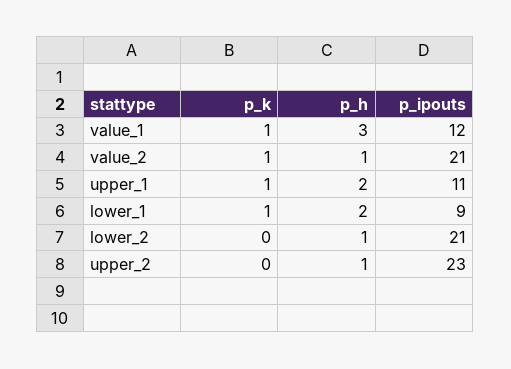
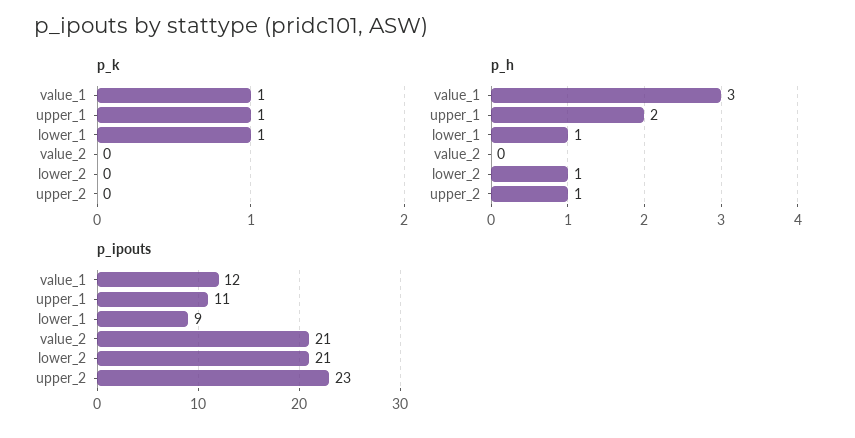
  {
    "p_k": {
      "value_1": 1,
-     "value_2": 1,
+     "value_2": 0,
      "upper_1": 1,
      "lower_1": 1,
      "lower_2": 0,
      "upper_2": 0
    },
    "p_h": {
      "value_1": 3,
-     "value_2": 1,
+     "value_2": 0,
      "upper_1": 2,
-     "lower_1": 2,
+     "lower_1": 1,
      "lower_2": 1,
      "upper_2": 1
    },
    "p_ipouts": {
      "value_1": 12,
      "value_2": 21,
      "upper_1": 11,
      "lower_1": 9,
      "lower_2": 21,
      "upper_2": 23
    }
  }

